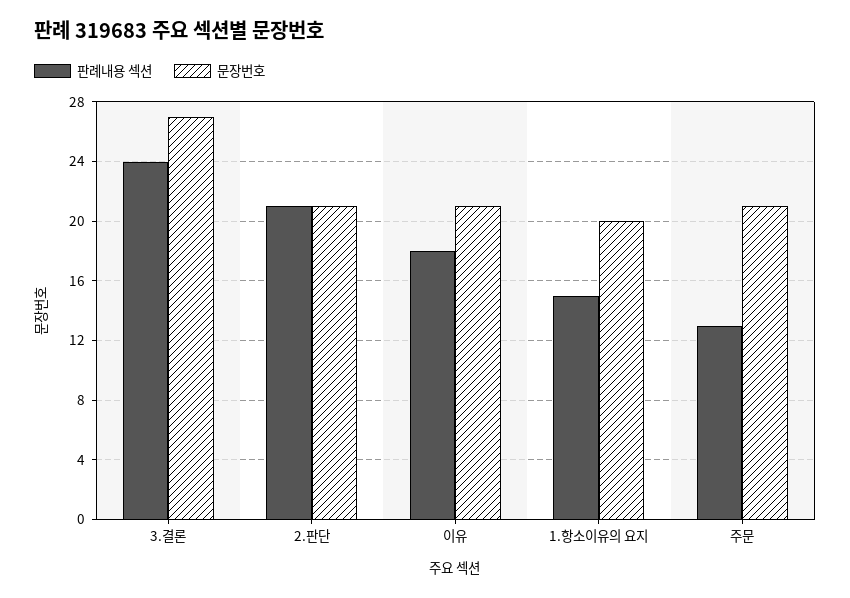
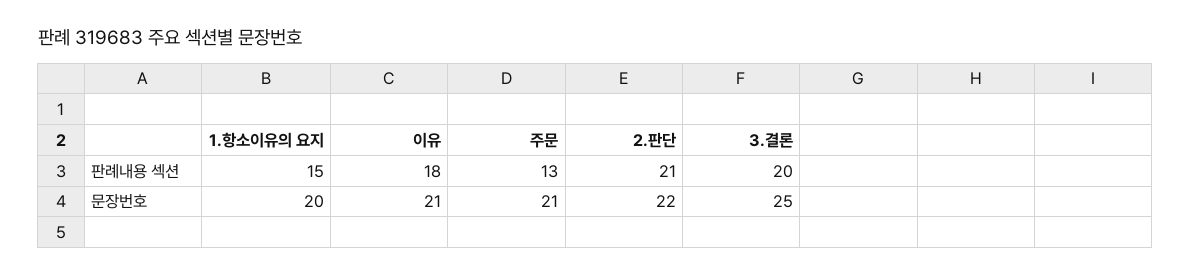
  {
    "판례내용 섹션": {
-     "3.결론": 24,
+     "3.결론": 20,
      "2.판단": 21,
      "이유": 18,
      "1.항소이유의 요지": 15,
      "주문": 13
    },
    "문장번호": {
-     "3.결론": 27,
+     "3.결론": 25,
-     "2.판단": 21,
+     "2.판단": 22,
      "이유": 21,
      "1.항소이유의 요지": 20,
      "주문": 21
    }
  }

